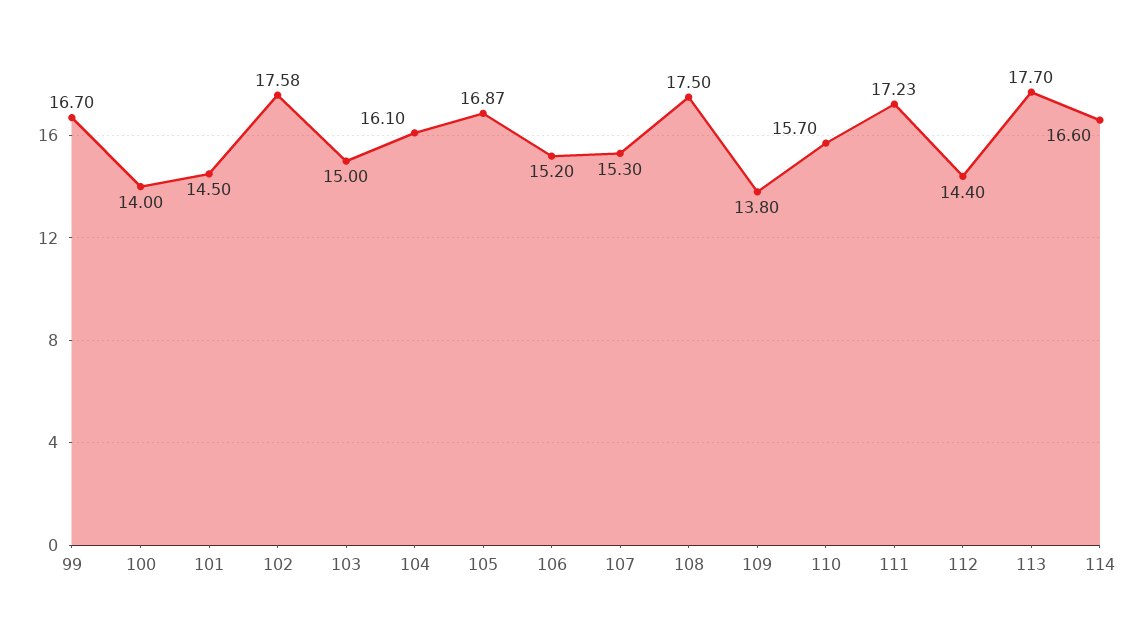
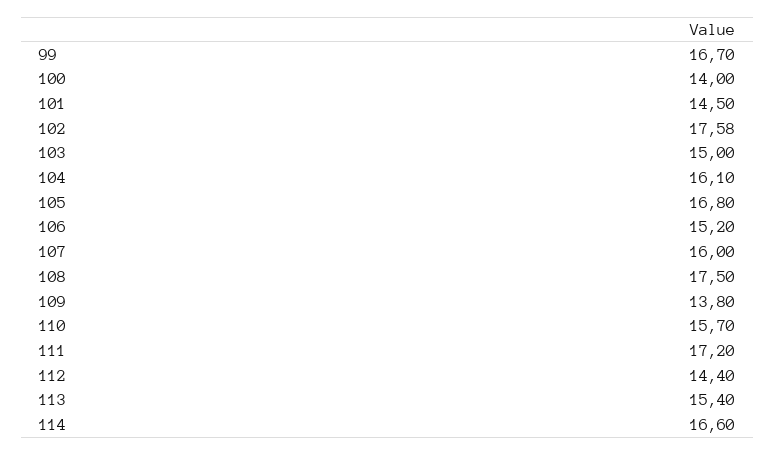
  {
    "99": 16.7,
    "100": 14,
    "101": 14.5,
    "102": 17.58,
    "103": 15,
    "104": 16.1,
-   "105": 16.87,
+   "105": 16.8,
    "106": 15.2,
-   "107": 15.3,
+   "107": 16,
    "108": 17.5,
    "109": 13.8,
    "110": 15.7,
-   "111": 17.23,
+   "111": 17.2,
    "112": 14.4,
-   "113": 17.7,
+   "113": 15.4,
    "114": 16.6
  }

